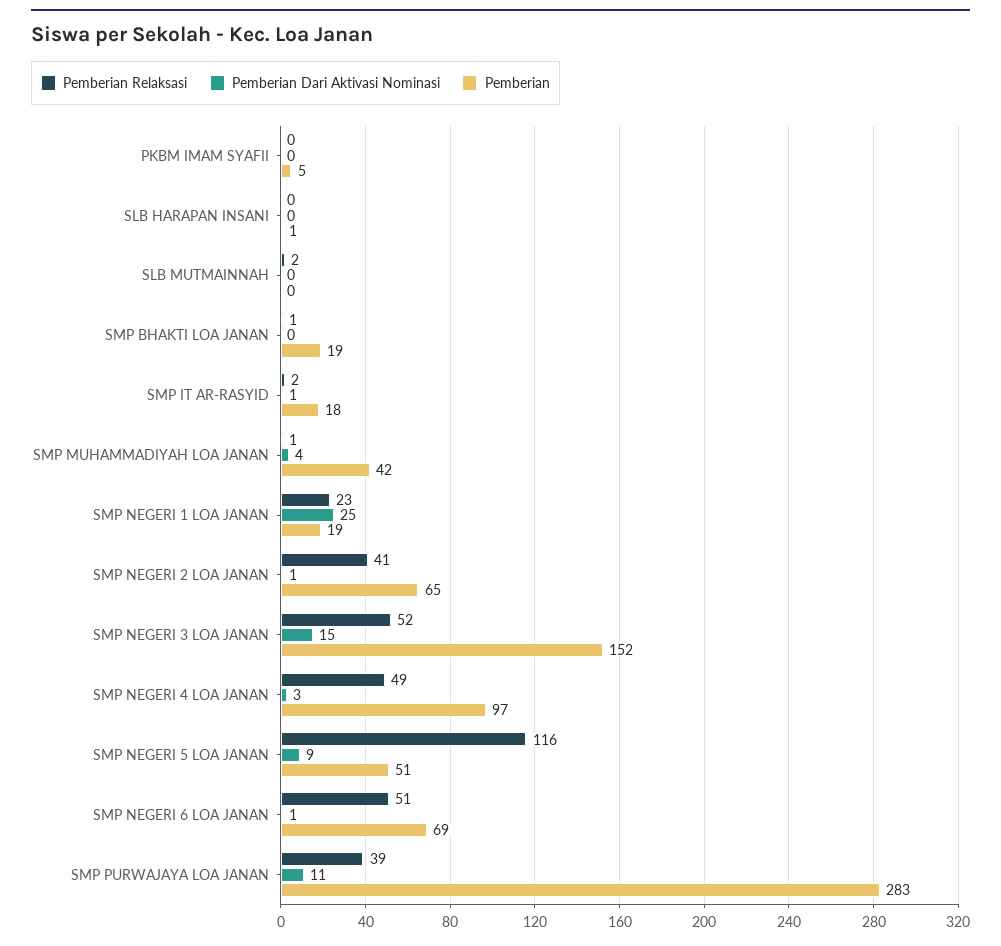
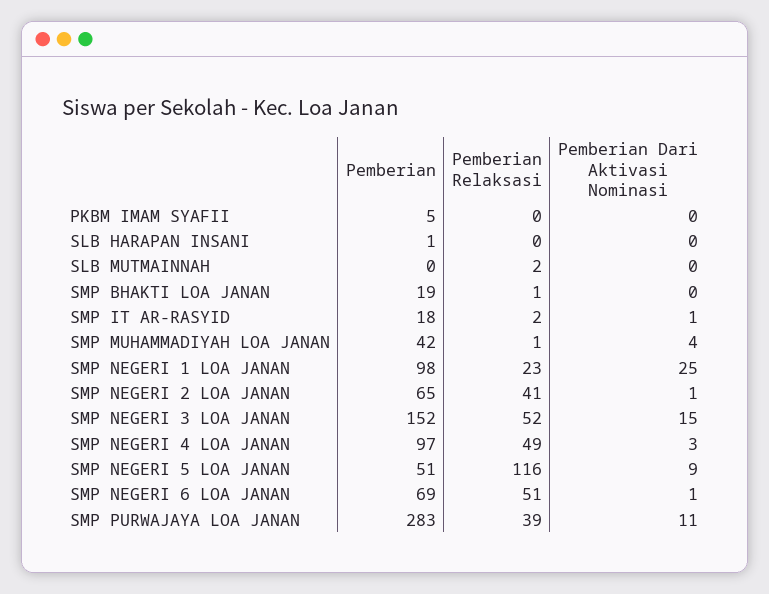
  {
    "Pemberian Relaksasi": {
      "PKBM IMAM SYAFII": 0,
      "SLB HARAPAN INSANI": 0,
      "SLB MUTMAINNAH": 2,
      "SMP BHAKTI LOA JANAN": 1,
      "SMP IT AR-RASYID": 2,
      "SMP MUHAMMADIYAH LOA JANAN": 1,
      "SMP NEGERI 1 LOA JANAN": 23,
      "SMP NEGERI 2 LOA JANAN": 41,
      "SMP NEGERI 3 LOA JANAN": 52,
      "SMP NEGERI 4 LOA JANAN": 49,
      "SMP NEGERI 5 LOA JANAN": 116,
      "SMP NEGERI 6 LOA JANAN": 51,
      "SMP PURWAJAYA LOA JANAN": 39
    },
    "Pemberian Dari Aktivasi Nominasi": {
      "PKBM IMAM SYAFII": 0,
      "SLB HARAPAN INSANI": 0,
      "SLB MUTMAINNAH": 0,
      "SMP BHAKTI LOA JANAN": 0,
      "SMP IT AR-RASYID": 1,
      "SMP MUHAMMADIYAH LOA JANAN": 4,
      "SMP NEGERI 1 LOA JANAN": 25,
      "SMP NEGERI 2 LOA JANAN": 1,
      "SMP NEGERI 3 LOA JANAN": 15,
      "SMP NEGERI 4 LOA JANAN": 3,
      "SMP NEGERI 5 LOA JANAN": 9,
      "SMP NEGERI 6 LOA JANAN": 1,
      "SMP PURWAJAYA LOA JANAN": 11
    },
    "Pemberian": {
      "PKBM IMAM SYAFII": 5,
      "SLB HARAPAN INSANI": 1,
      "SLB MUTMAINNAH": 0,
      "SMP BHAKTI LOA JANAN": 19,
      "SMP IT AR-RASYID": 18,
      "SMP MUHAMMADIYAH LOA JANAN": 42,
-     "SMP NEGERI 1 LOA JANAN": 19,
+     "SMP NEGERI 1 LOA JANAN": 98,
      "SMP NEGERI 2 LOA JANAN": 65,
      "SMP NEGERI 3 LOA JANAN": 152,
      "SMP NEGERI 4 LOA JANAN": 97,
      "SMP NEGERI 5 LOA JANAN": 51,
      "SMP NEGERI 6 LOA JANAN": 69,
      "SMP PURWAJAYA LOA JANAN": 283
    }
  }

